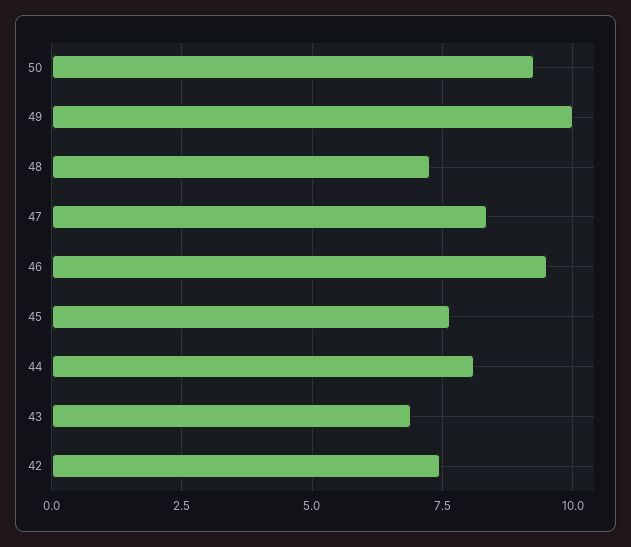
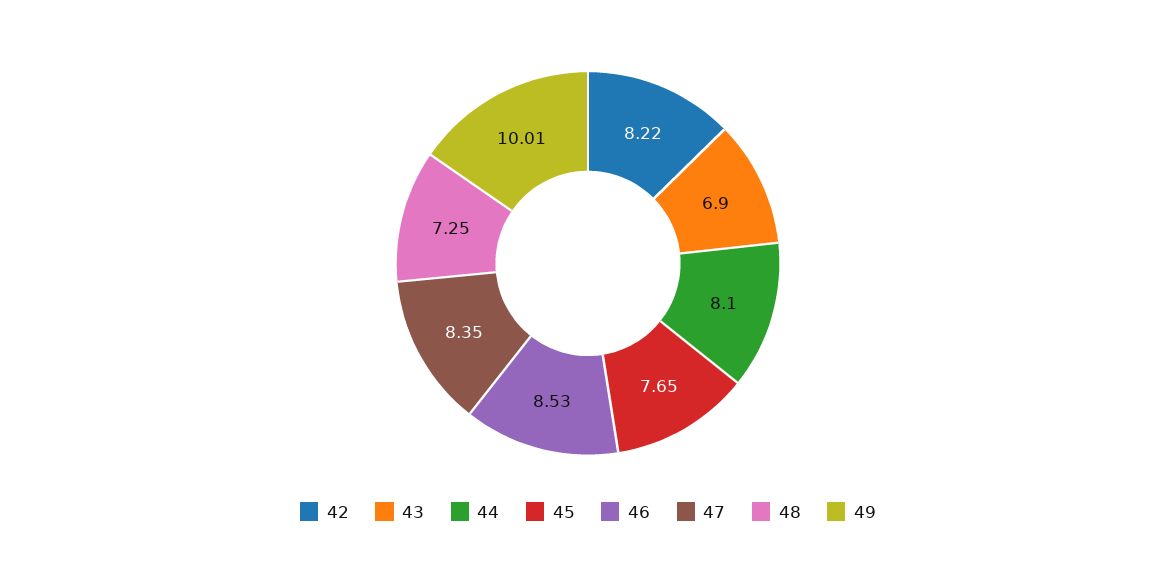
  {
-   "50": 9.25,
    "49": 10.01,
    "48": 7.25,
    "47": 8.35,
-   "46": 9.5,
+   "46": 8.53,
    "45": 7.65,
    "44": 8.1,
    "43": 6.9,
-   "42": 7.5
+   "42": 8.22
  }

